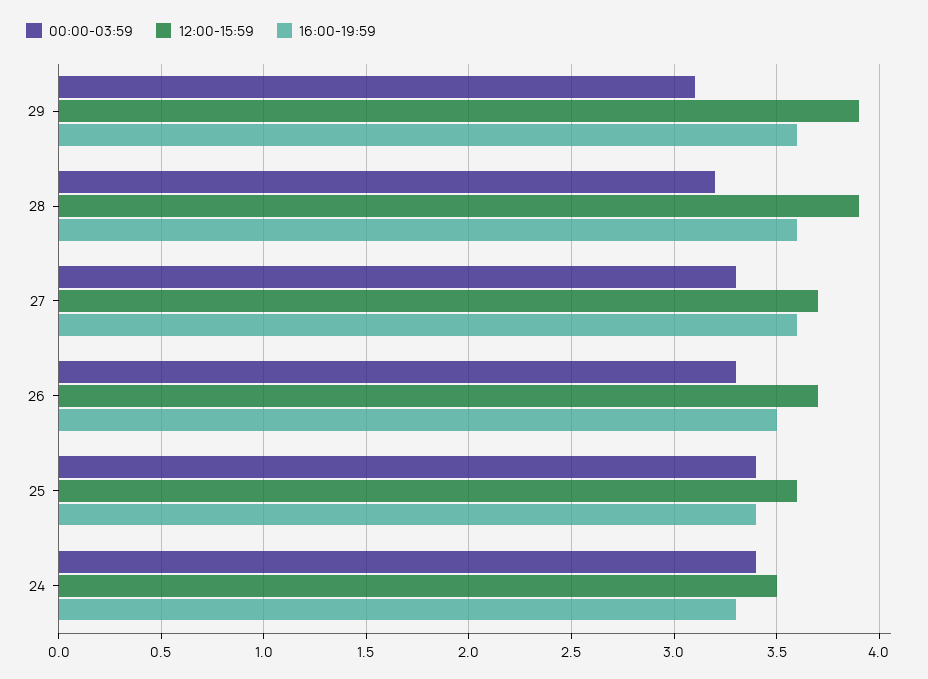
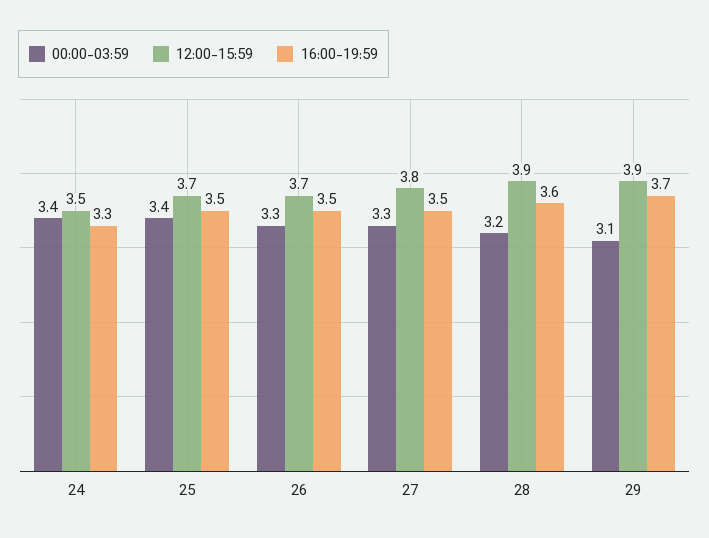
  {
    "00:00-03:59": {
      "29": 3.1,
      "28": 3.2,
      "27": 3.3,
      "26": 3.3,
      "25": 3.4,
      "24": 3.4
    },
    "12:00-15:59": {
      "29": 3.9,
      "28": 3.9,
-     "27": 3.7,
+     "27": 3.8,
      "26": 3.7,
-     "25": 3.6,
+     "25": 3.7,
      "24": 3.5
    },
    "16:00-19:59": {
-     "29": 3.6,
+     "29": 3.7,
      "28": 3.6,
-     "27": 3.6,
+     "27": 3.5,
      "26": 3.5,
-     "25": 3.4,
+     "25": 3.5,
      "24": 3.3
    }
  }

